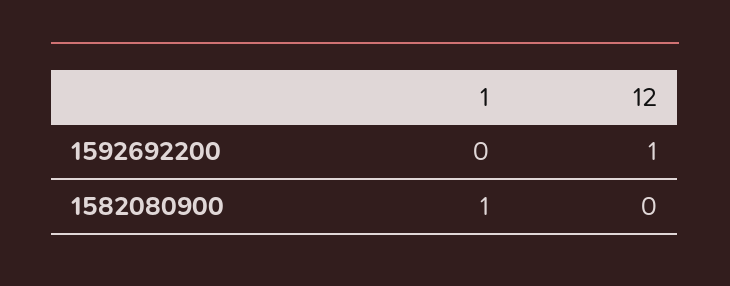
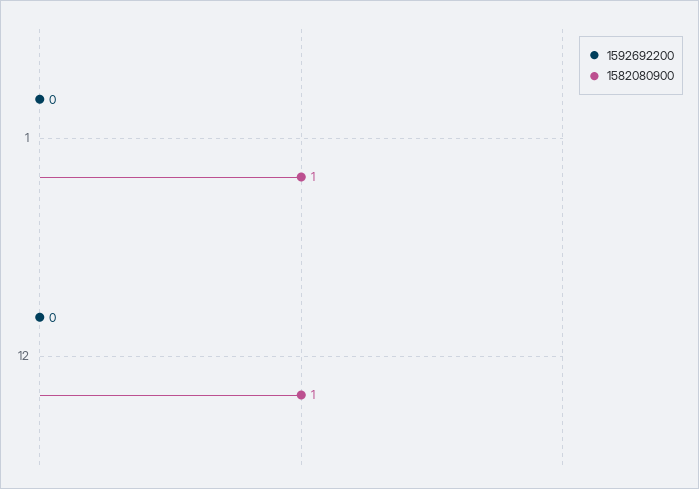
  {
    "1592692200": {
      "1": 0,
-     "12": 1
+     "12": 0
    },
    "1582080900": {
      "1": 1,
-     "12": 0
+     "12": 1
    }
  }

